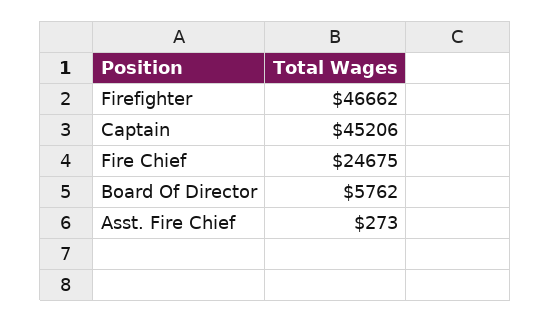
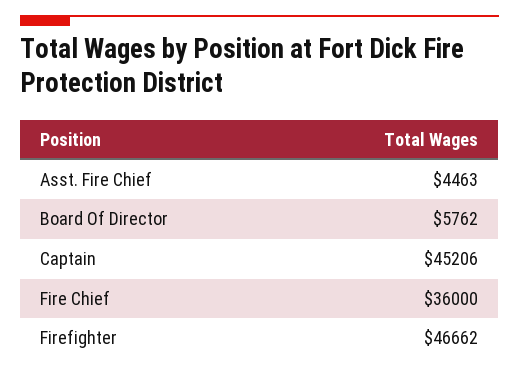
  {
    "Firefighter": 46662,
    "Captain": 45206,
-   "Fire Chief": 24675,
+   "Fire Chief": 36000,
    "Board Of Director": 5762,
-   "Asst. Fire Chief": 273
+   "Asst. Fire Chief": 4463
  }

